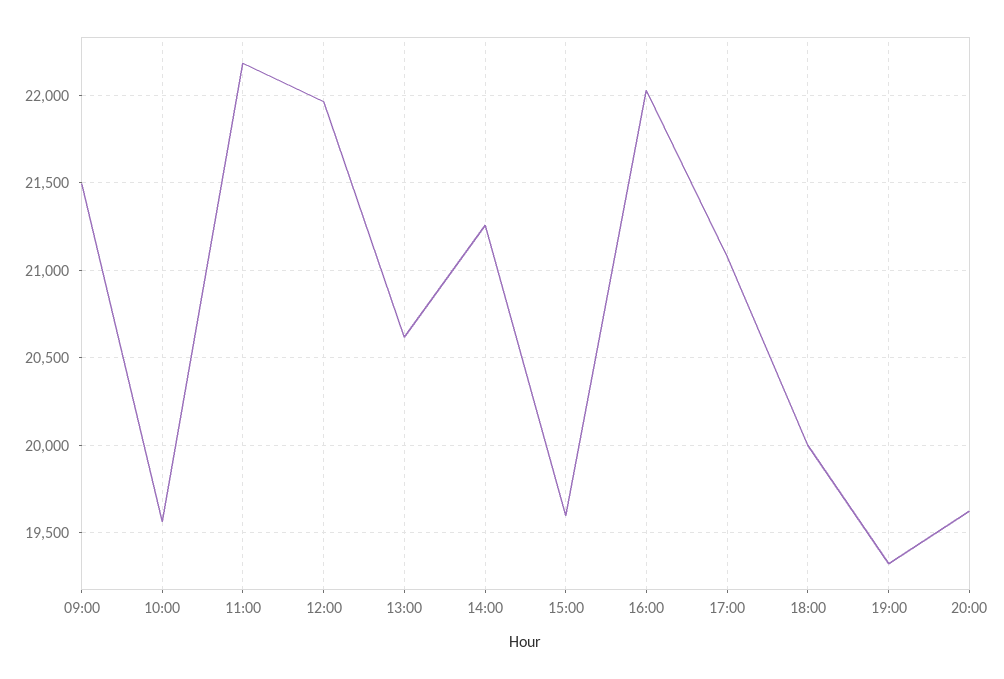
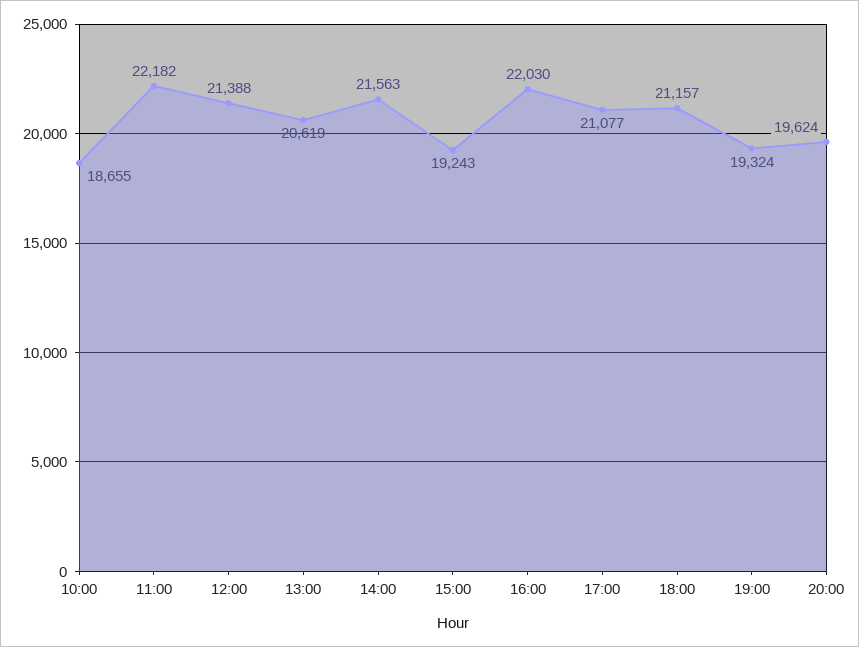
  {
-   "09:00": 21500,
-   "10:00": 19550,
+   "10:00": 18655,
    "11:00": 22182,
-   "12:00": 21950,
+   "12:00": 21388,
    "13:00": 20619,
-   "14:00": 21250,
+   "14:00": 21563,
-   "15:00": 19600,
+   "15:00": 19243,
    "16:00": 22030,
    "17:00": 21077,
-   "18:00": 20000,
+   "18:00": 21157,
    "19:00": 19324,
    "20:00": 19624
  }

